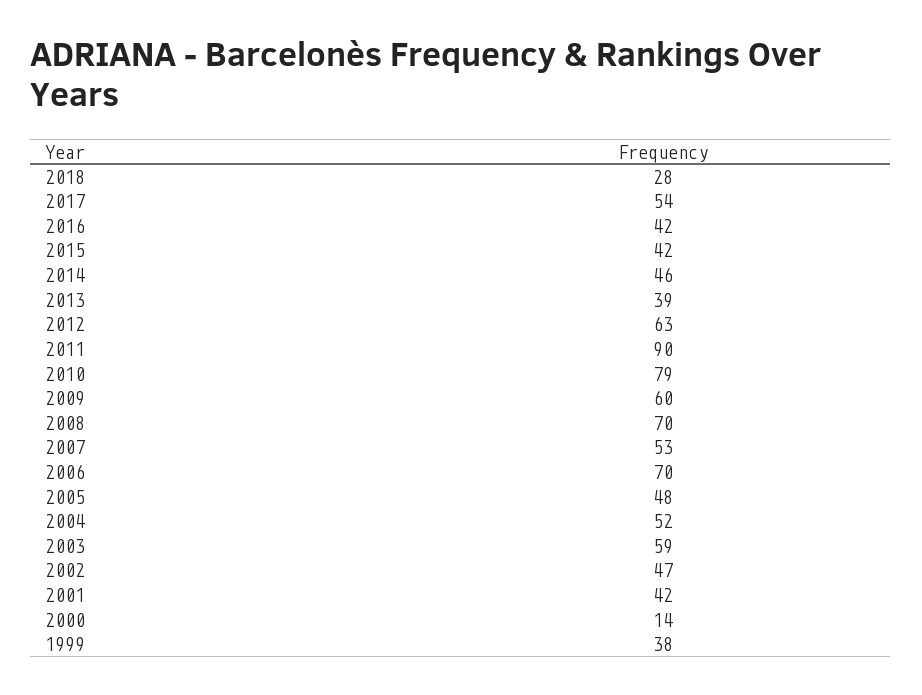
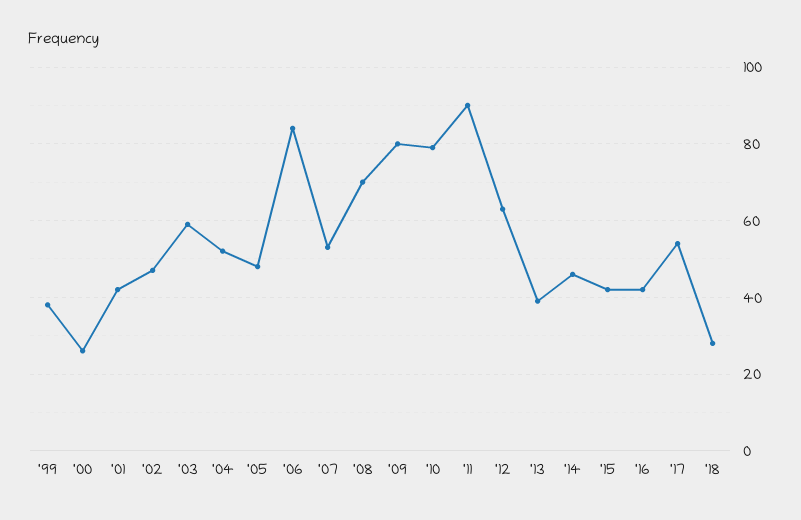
  {
    "2018": 28,
    "2017": 54,
    "2016": 42,
    "2015": 42,
    "2014": 46,
    "2013": 39,
    "2012": 63,
    "2011": 90,
    "2010": 79,
-   "2009": 60,
+   "2009": 80,
    "2008": 70,
    "2007": 53,
-   "2006": 70,
+   "2006": 85,
    "2005": 48,
    "2004": 52,
    "2003": 59,
    "2002": 47,
    "2001": 42,
-   "2000": 14,
+   "2000": 25,
    "1999": 38
  }

